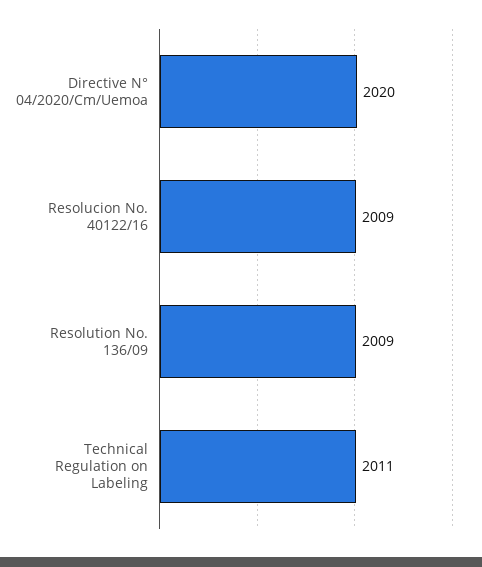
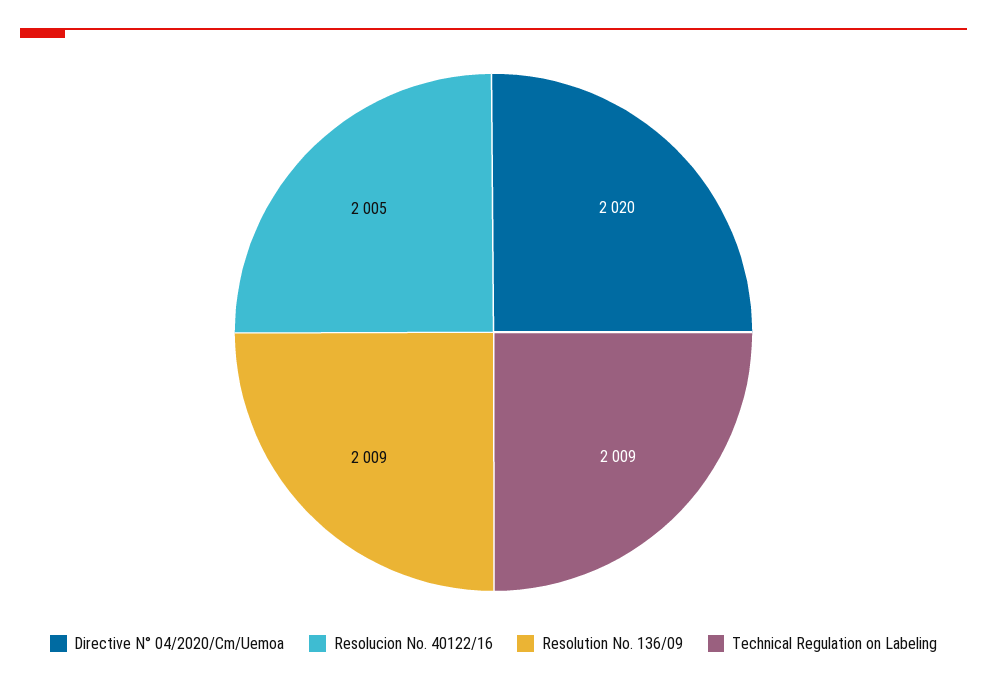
  {
    "Directive N° 04/2020/Cm/Uemoa": 2020,
-   "Resolucion No. 40122/16": 2009,
+   "Resolucion No. 40122/16": 2005,
    "Resolution No. 136/09": 2009,
-   "Technical Regulation on Labeling": 2011
+   "Technical Regulation on Labeling": 2009
  }

